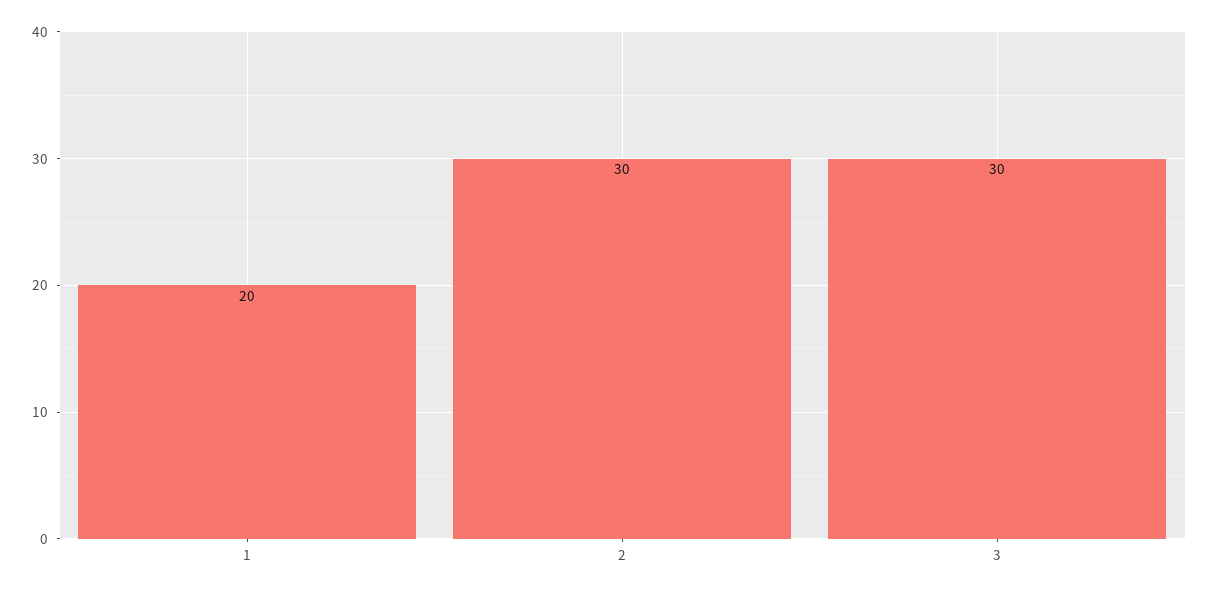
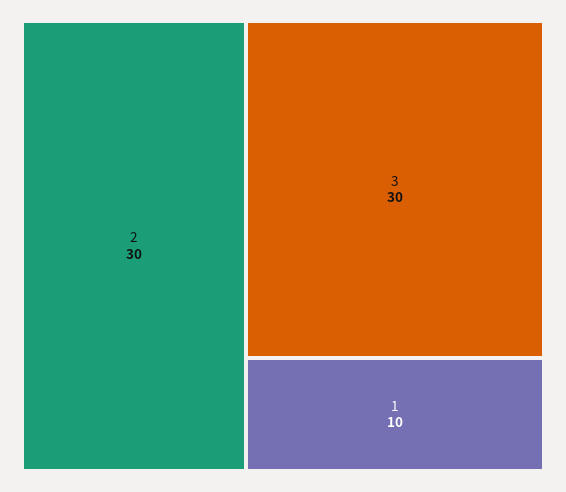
  {
-   "1": 20,
+   "1": 10,
    "2": 30,
    "3": 30
  }

